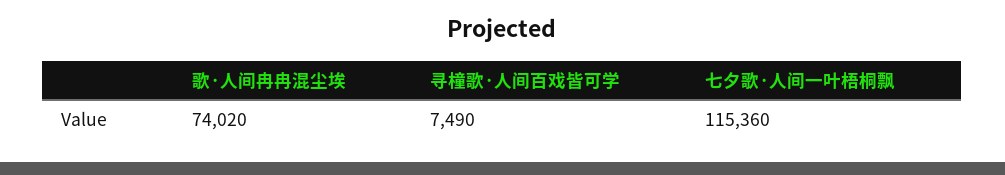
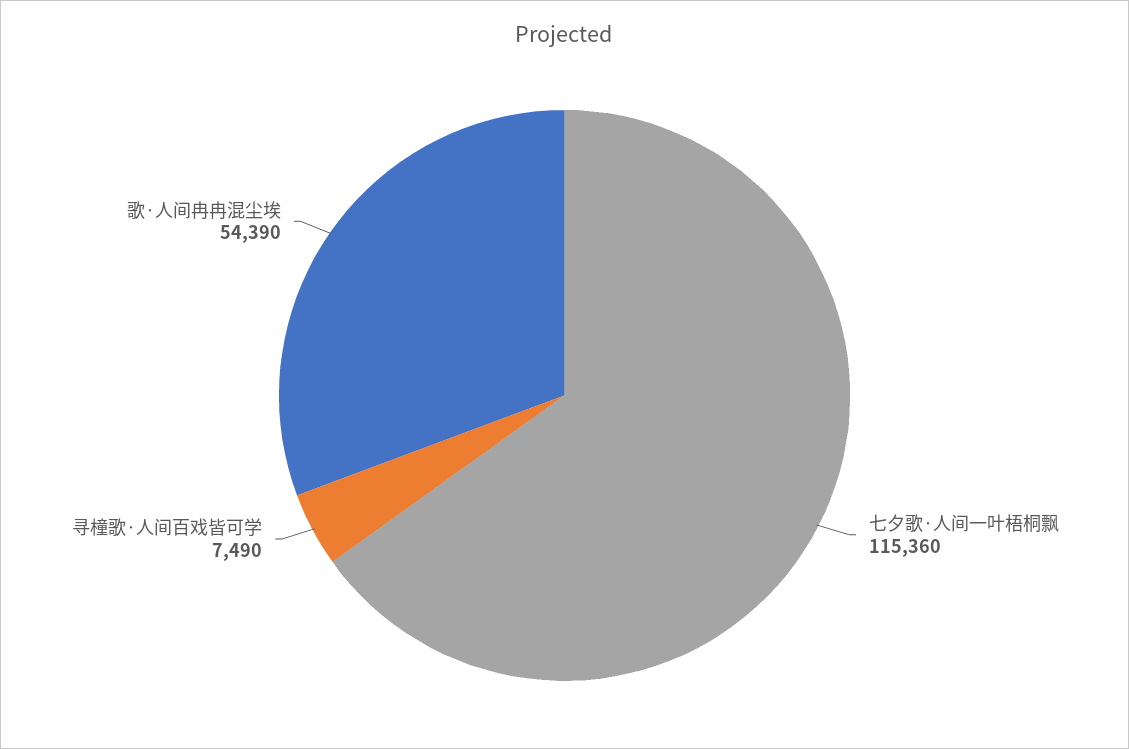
  {
-   "歌·人间冉冉混尘埃": 74020,
+   "歌·人间冉冉混尘埃": 54390,
    "寻橦歌·人间百戏皆可学": 7490,
    "七夕歌·人间一叶梧桐飘": 115360
  }

